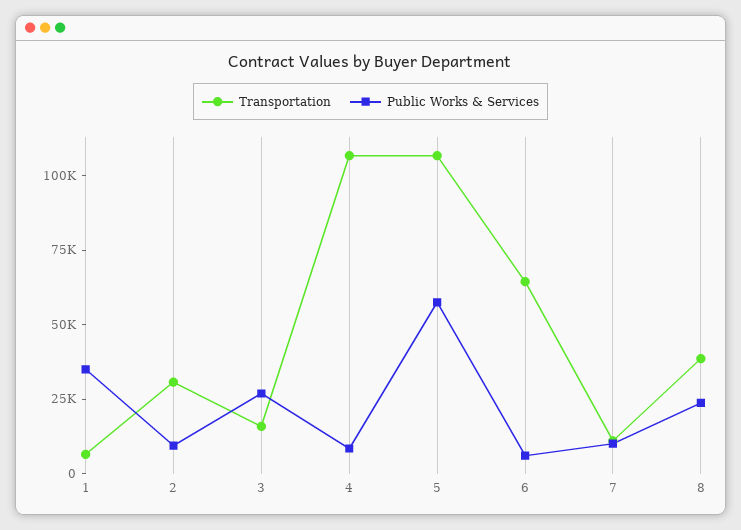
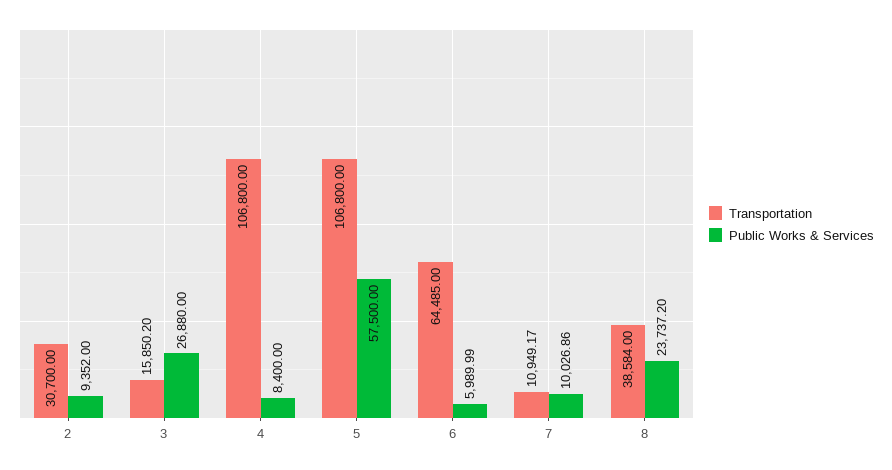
  {
    "Transportation": {
-     "1": 5000,
      "2": 30700,
      "3": 15850.2,
      "4": 106800,
      "5": 106800,
      "6": 64485,
      "7": 10949.17,
      "8": 38584
    },
    "Public Works & Services": {
-     "1": 35000,
      "2": 9352,
      "3": 26880,
      "4": 8400,
      "5": 57500,
      "6": 5989.99,
      "7": 10026.86,
      "8": 23737.2
    }
  }

